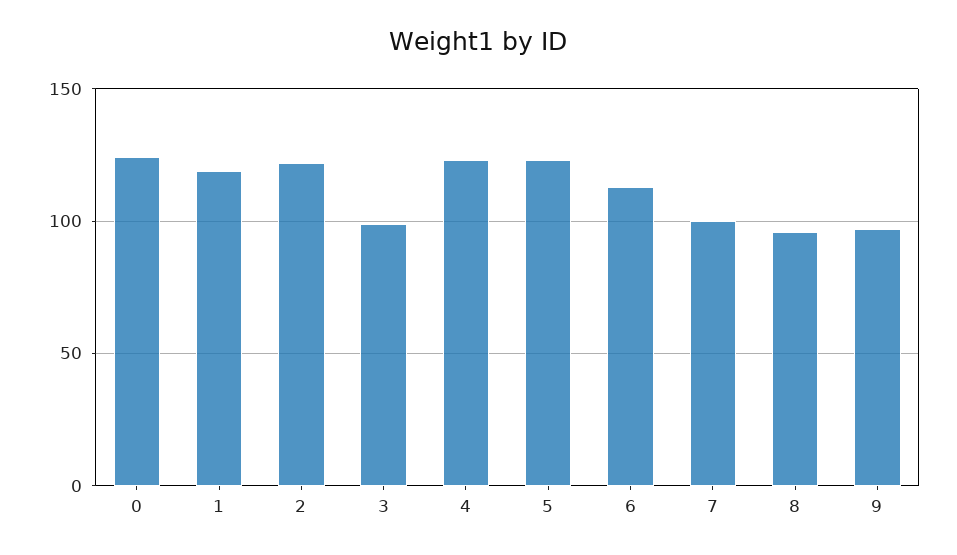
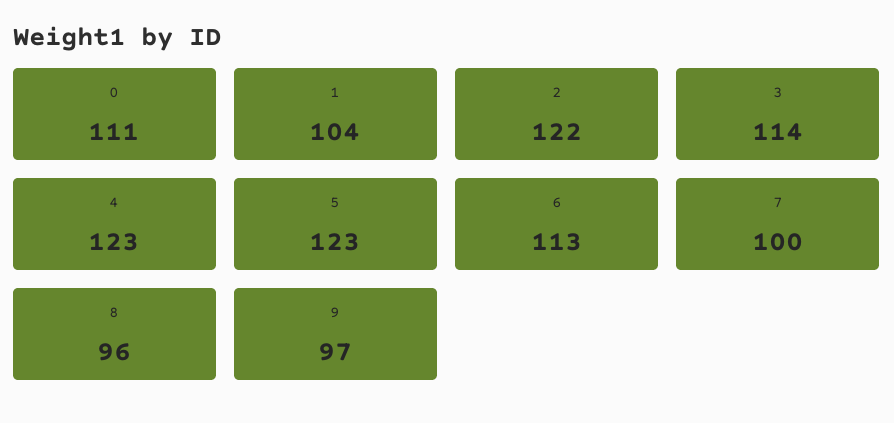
  {
-   "0": 125,
+   "0": 111,
-   "1": 120,
+   "1": 104,
    "2": 122,
-   "3": 100,
+   "3": 114,
    "4": 123,
    "5": 123,
    "6": 113,
    "7": 100,
    "8": 96,
    "9": 97
  }

